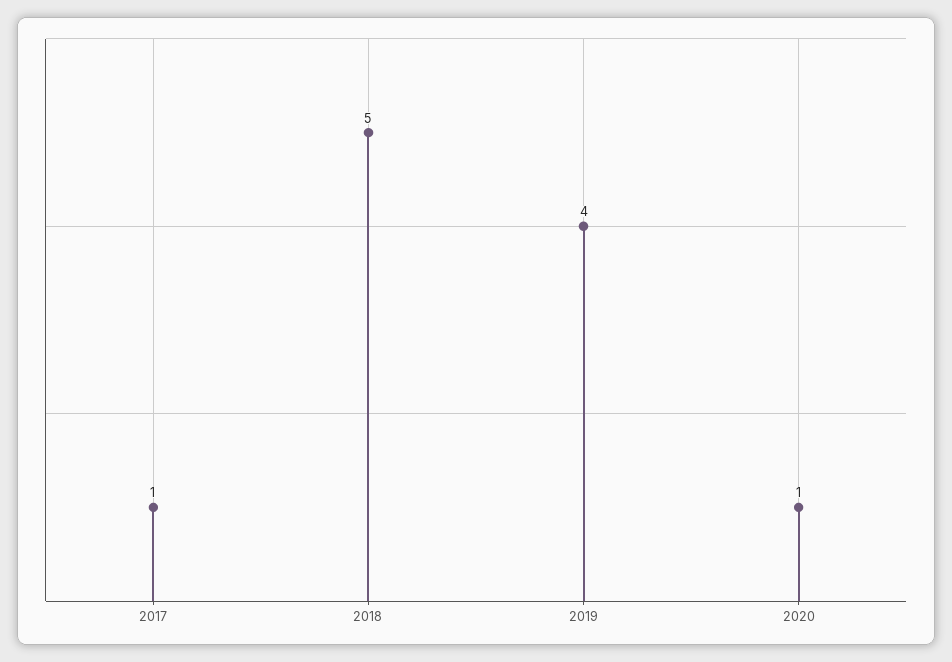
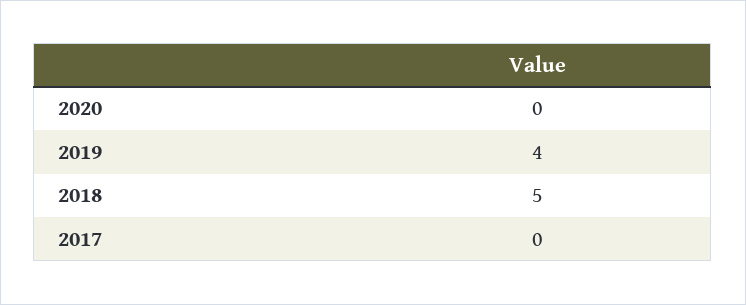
  {
-   "2017": 1,
+   "2017": 0,
    "2018": 5,
    "2019": 4,
-   "2020": 1
+   "2020": 0
  }

